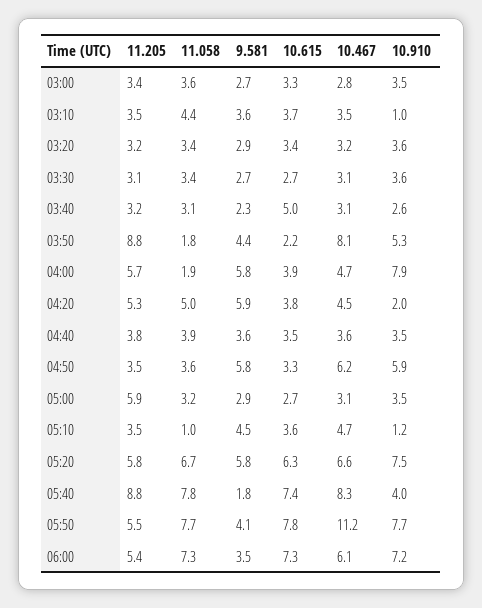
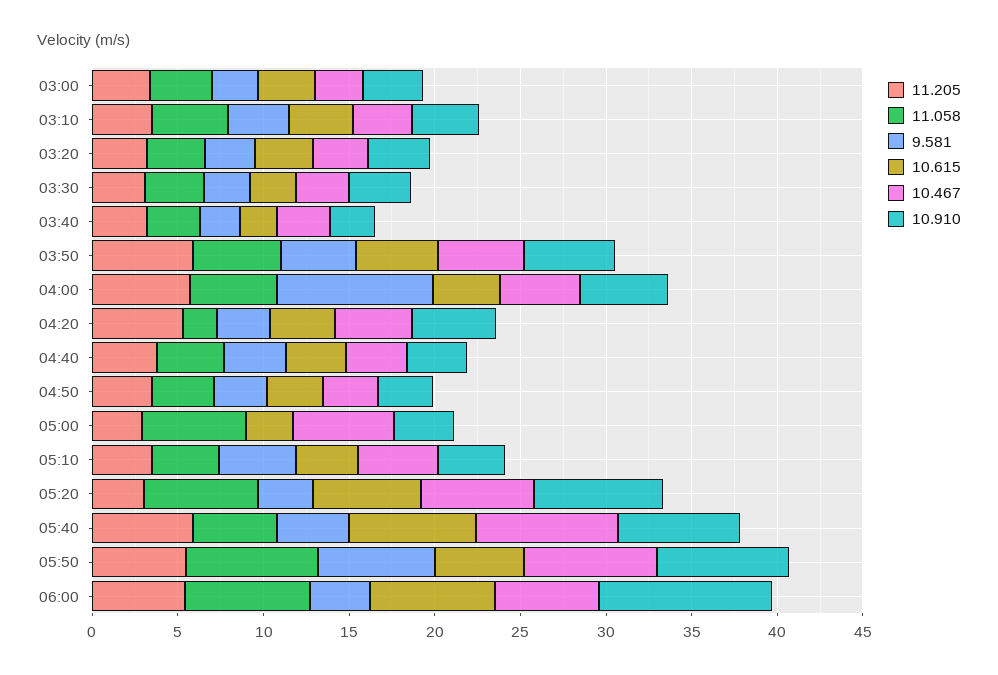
  {
    "11.205": {
      "03:00": 3.4,
      "03:10": 3.5,
      "03:20": 3.2,
      "03:30": 3.1,
      "03:40": 3.2,
-     "03:50": 8.8,
+     "03:50": 6,
      "04:00": 5.7,
      "04:20": 5.3,
      "04:40": 3.8,
      "04:50": 3.5,
-     "05:00": 5.9,
+     "05:00": 3,
      "05:10": 3.5,
-     "05:20": 5.8,
+     "05:20": 3,
-     "05:40": 8.8,
+     "05:40": 6,
      "05:50": 5.5,
      "06:00": 5.4
    },
    "11.058": {
      "03:00": 3.6,
      "03:10": 4.4,
      "03:20": 3.4,
      "03:30": 3.4,
      "03:40": 3.1,
-     "03:50": 1.8,
+     "03:50": 5,
-     "04:00": 1.9,
+     "04:00": 5,
-     "04:20": 5,
+     "04:20": 2,
      "04:40": 3.9,
      "04:50": 3.6,
-     "05:00": 3.2,
+     "05:00": 6,
-     "05:10": 1,
+     "05:10": 4,
      "05:20": 6.7,
-     "05:40": 7.8,
+     "05:40": 5,
      "05:50": 7.7,
      "06:00": 7.3
    },
    "9.581": {
      "03:00": 2.7,
      "03:10": 3.6,
      "03:20": 2.9,
      "03:30": 2.7,
      "03:40": 2.3,
      "03:50": 4.4,
-     "04:00": 5.8,
+     "04:00": 9,
-     "04:20": 5.9,
+     "04:20": 3,
      "04:40": 3.6,
-     "04:50": 5.8,
+     "04:50": 3,
-     "05:00": 2.9,
+     "05:00": 0,
      "05:10": 4.5,
-     "05:20": 5.8,
+     "05:20": 3,
-     "05:40": 1.8,
+     "05:40": 4,
-     "05:50": 4.1,
+     "05:50": 7,
      "06:00": 3.5
    },
    "10.615": {
      "03:00": 3.3,
      "03:10": 3.7,
      "03:20": 3.4,
      "03:30": 2.7,
-     "03:40": 5,
+     "03:40": 2,
-     "03:50": 2.2,
+     "03:50": 5,
      "04:00": 3.9,
      "04:20": 3.8,
      "04:40": 3.5,
      "04:50": 3.3,
      "05:00": 2.7,
      "05:10": 3.6,
      "05:20": 6.3,
      "05:40": 7.4,
-     "05:50": 7.8,
+     "05:50": 5,
      "06:00": 7.3
    },
    "10.467": {
      "03:00": 2.8,
      "03:10": 3.5,
      "03:20": 3.2,
      "03:30": 3.1,
      "03:40": 3.1,
-     "03:50": 8.1,
+     "03:50": 5,
      "04:00": 4.7,
      "04:20": 4.5,
      "04:40": 3.6,
-     "04:50": 6.2,
+     "04:50": 3,
-     "05:00": 3.1,
+     "05:00": 6,
      "05:10": 4.7,
      "05:20": 6.6,
      "05:40": 8.3,
-     "05:50": 11.2,
+     "05:50": 8,
      "06:00": 6.1
    },
    "10.910": {
      "03:00": 3.5,
-     "03:10": 1,
+     "03:10": 4,
      "03:20": 3.6,
      "03:30": 3.6,
      "03:40": 2.6,
      "03:50": 5.3,
-     "04:00": 7.9,
+     "04:00": 5,
-     "04:20": 2,
+     "04:20": 5,
      "04:40": 3.5,
-     "04:50": 5.9,
+     "04:50": 3,
      "05:00": 3.5,
-     "05:10": 1.2,
+     "05:10": 4,
      "05:20": 7.5,
-     "05:40": 4,
+     "05:40": 7,
      "05:50": 7.7,
-     "06:00": 7.2
+     "06:00": 10
    }
  }

